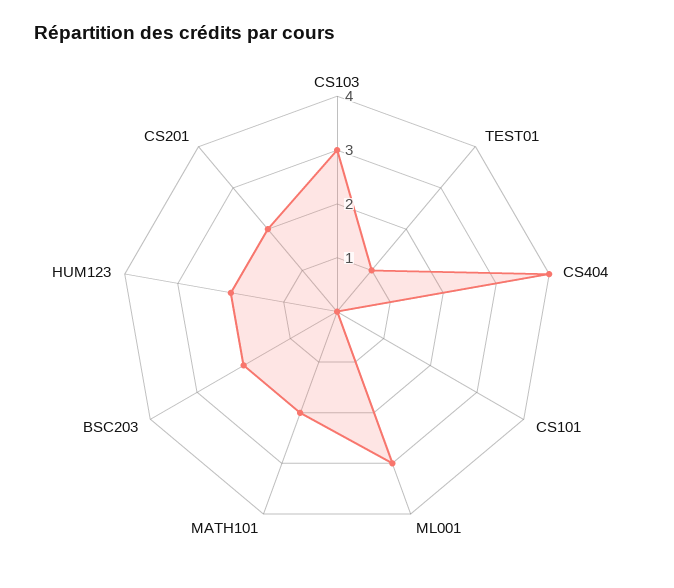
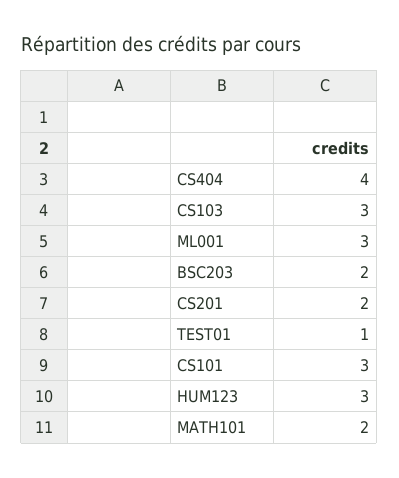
  {
    "CS103": 3,
    "TEST01": 1,
    "CS404": 4,
-   "CS101": 0,
+   "CS101": 3,
    "ML001": 3,
    "MATH101": 2,
    "BSC203": 2,
-   "HUM123": 2,
+   "HUM123": 3,
    "CS201": 2
  }

